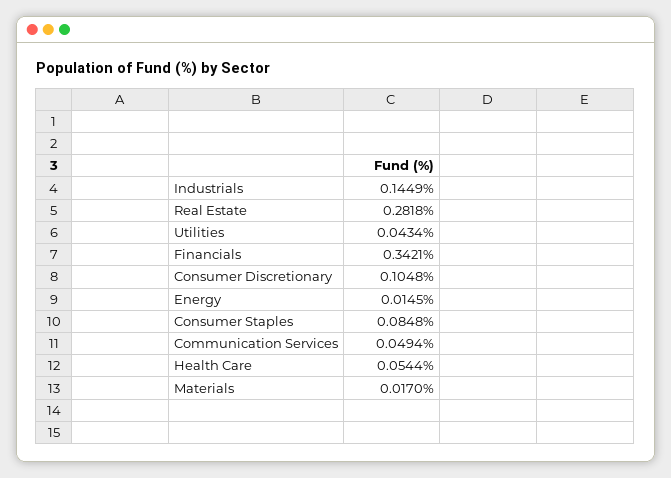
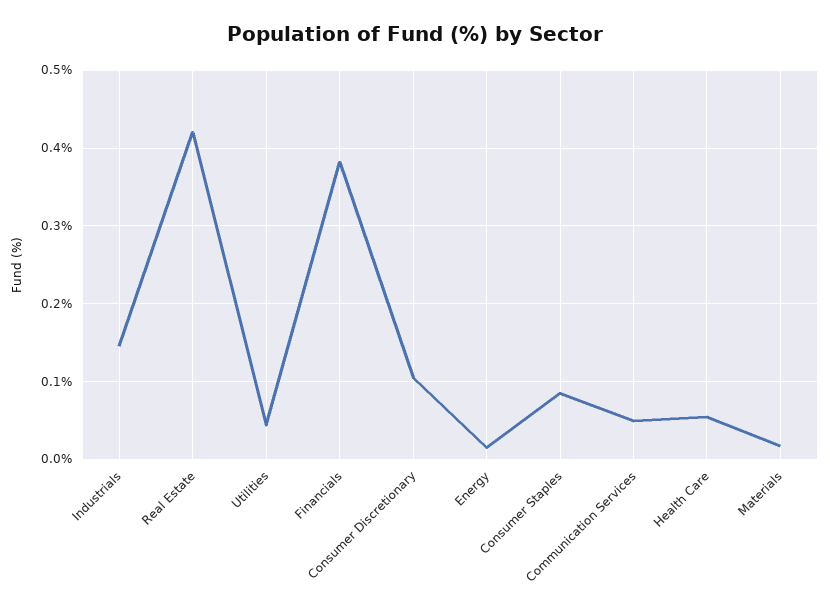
  {
    "Industrials": 0.1449,
-   "Real Estate": 0.2818,
+   "Real Estate": 0.42,
    "Utilities": 0.0434,
-   "Financials": 0.3421,
+   "Financials": 0.38,
    "Consumer Discretionary": 0.1048,
    "Energy": 0.0145,
    "Consumer Staples": 0.0848,
    "Communication Services": 0.0494,
    "Health Care": 0.0544,
    "Materials": 0.017
  }

